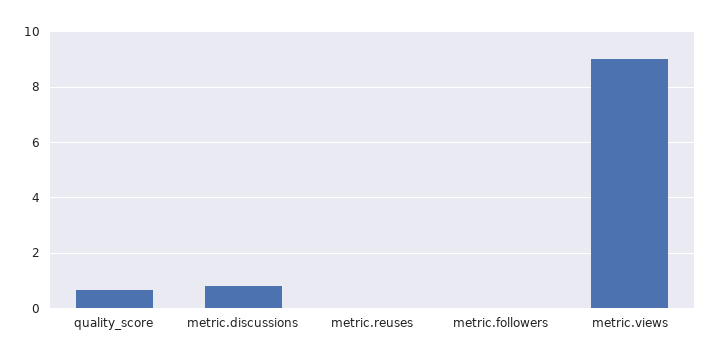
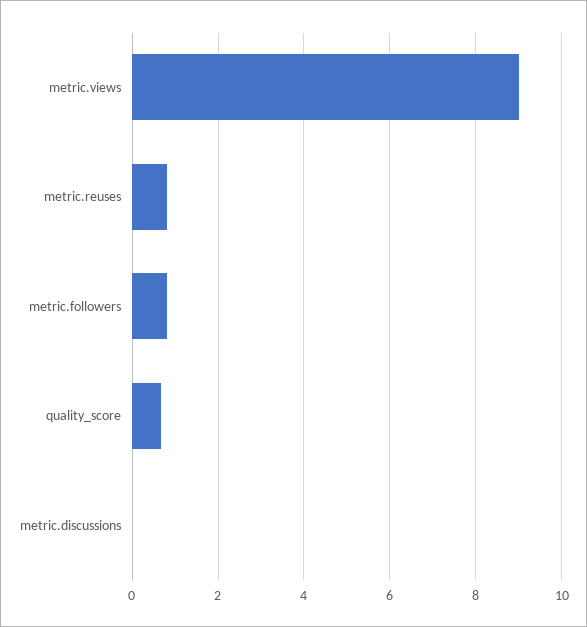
  {
    "quality_score": 0.6,
-   "metric.discussions": 0.75,
+   "metric.discussions": 0,
-   "metric.reuses": 0,
+   "metric.reuses": 0.8,
-   "metric.followers": 0,
+   "metric.followers": 0.8,
    "metric.views": 9
  }

